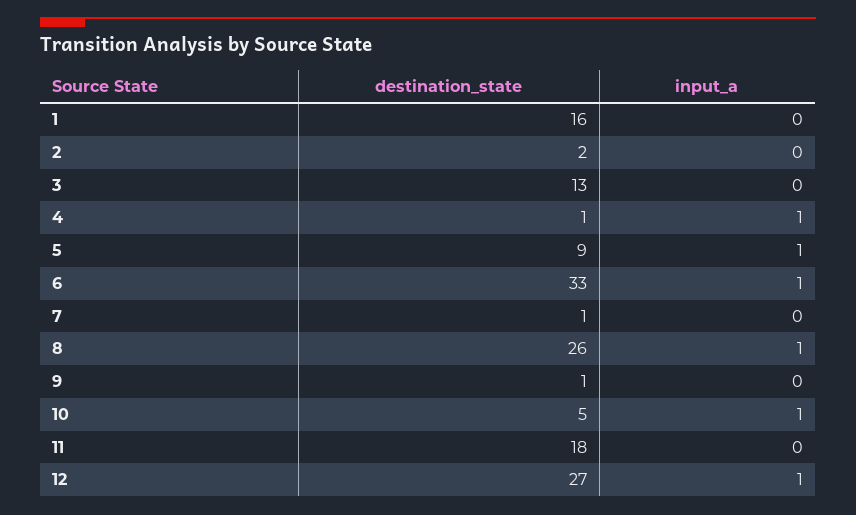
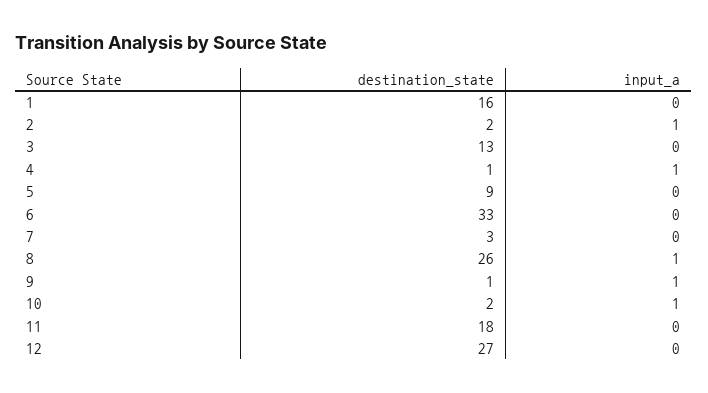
  {
    "destination_state": {
      "1": 16,
      "2": 2,
      "3": 13,
      "4": 1,
      "5": 9,
      "6": 33,
-     "7": 1,
+     "7": 3,
      "8": 26,
      "9": 1,
-     "10": 5,
+     "10": 2,
      "11": 18,
      "12": 27
    },
    "input_a": {
      "1": 0,
-     "2": 0,
+     "2": 1,
      "3": 0,
      "4": 1,
-     "5": 1,
+     "5": 0,
-     "6": 1,
+     "6": 0,
      "7": 0,
      "8": 1,
-     "9": 0,
+     "9": 1,
      "10": 1,
      "11": 0,
-     "12": 1
+     "12": 0
    }
  }

